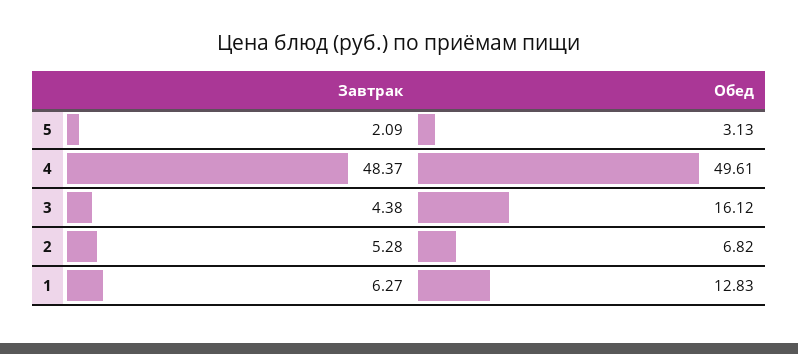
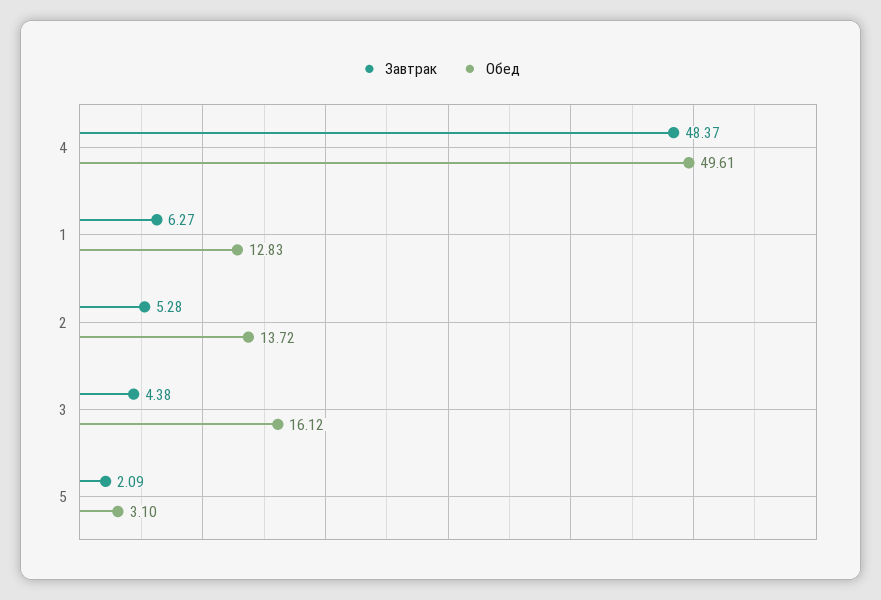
  {
    "Завтрак": {
      "5": 2.09,
      "4": 48.37,
      "3": 4.38,
      "2": 5.28,
      "1": 6.27
    },
    "Обед": {
-     "5": 3.13,
+     "5": 3.1,
      "4": 49.61,
      "3": 16.12,
-     "2": 6.82,
+     "2": 13.72,
      "1": 12.83
    }
  }

